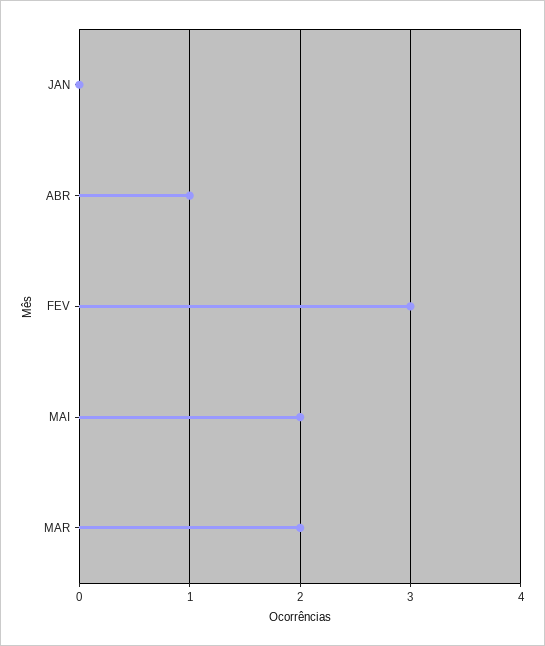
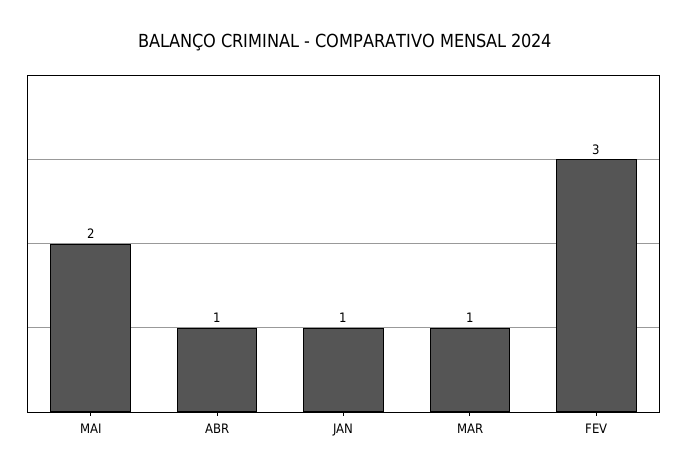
  {
-   "JAN": 0,
+   "JAN": 1,
    "ABR": 1,
    "FEV": 3,
    "MAI": 2,
-   "MAR": 2
+   "MAR": 1
  }

